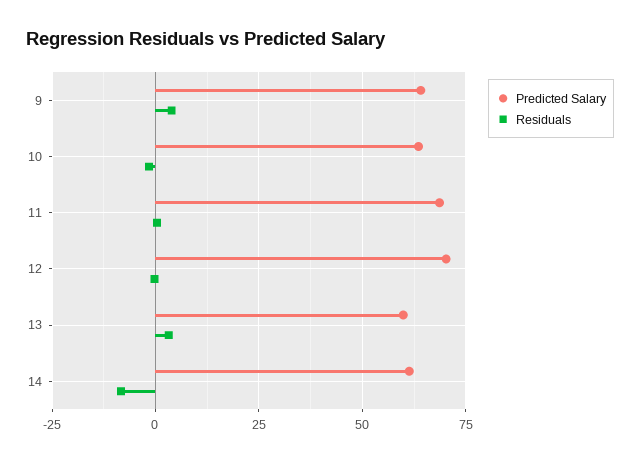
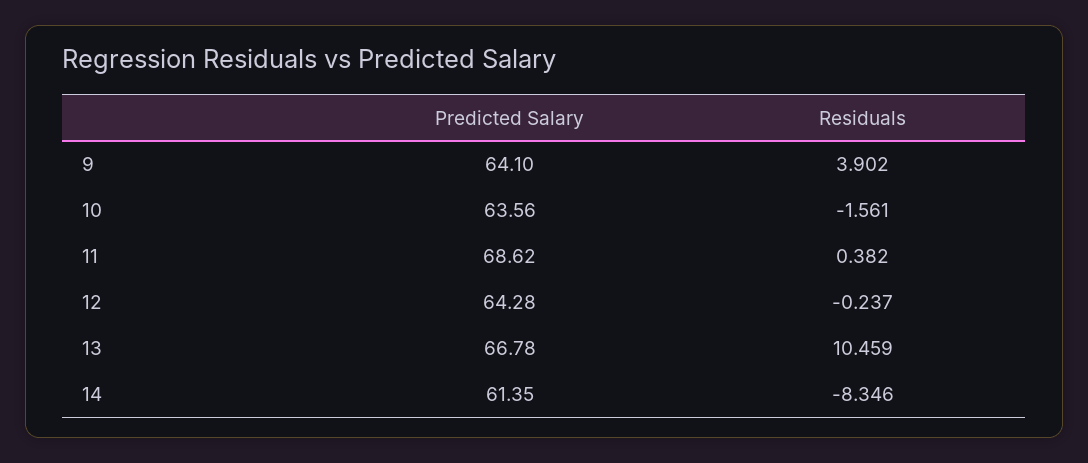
  {
    "Predicted Salary": {
      "9": 64.1,
      "10": 63.56,
      "11": 68.62,
-     "12": 70,
+     "12": 64.28,
-     "13": 60,
+     "13": 66.78,
      "14": 61.35
    },
    "Residuals": {
      "9": 3.902,
      "10": -1.561,
      "11": 0.382,
      "12": -0.237,
-     "13": 2.5,
+     "13": 10.459,
      "14": -8.346
    }
  }

